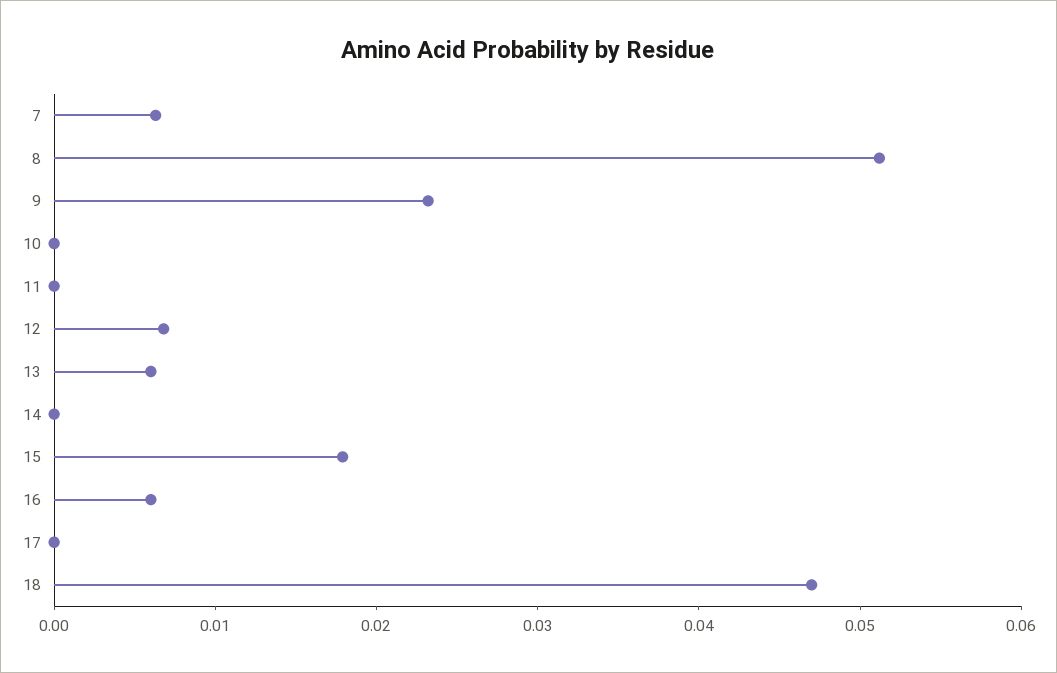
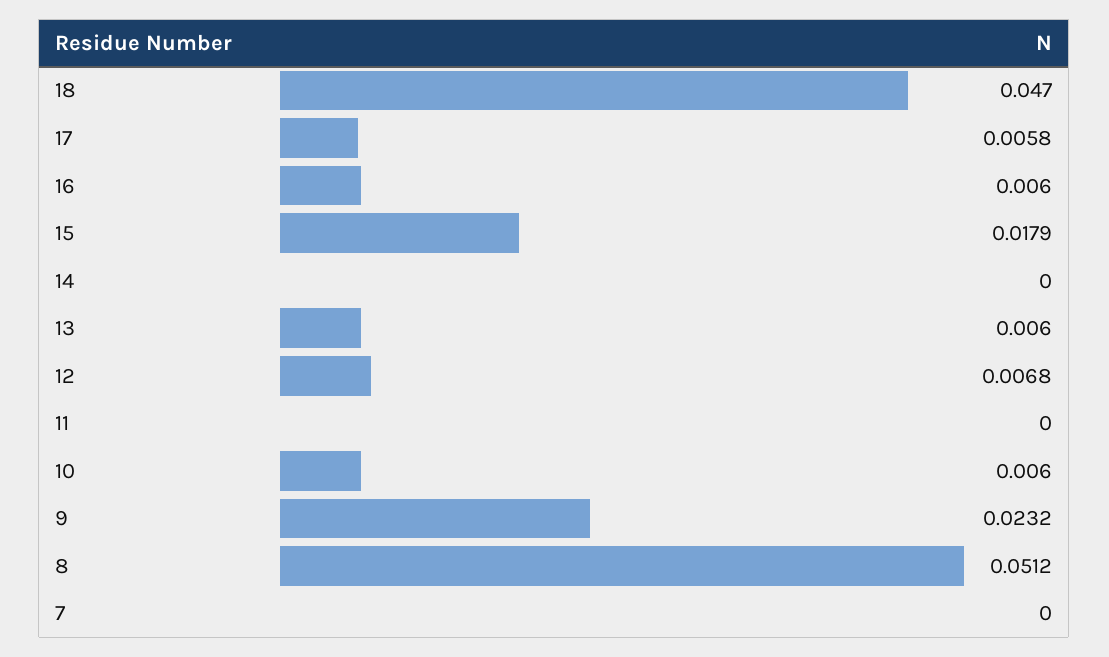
  {
-   "7": 0.006,
+   "7": 0,
    "8": 0.0512,
    "9": 0.0232,
-   "10": 0,
+   "10": 0.006,
    "11": 0,
    "12": 0.0068,
    "13": 0.006,
    "14": 0,
    "15": 0.0179,
    "16": 0.006,
-   "17": 0,
+   "17": 0.0058,
    "18": 0.047
  }

